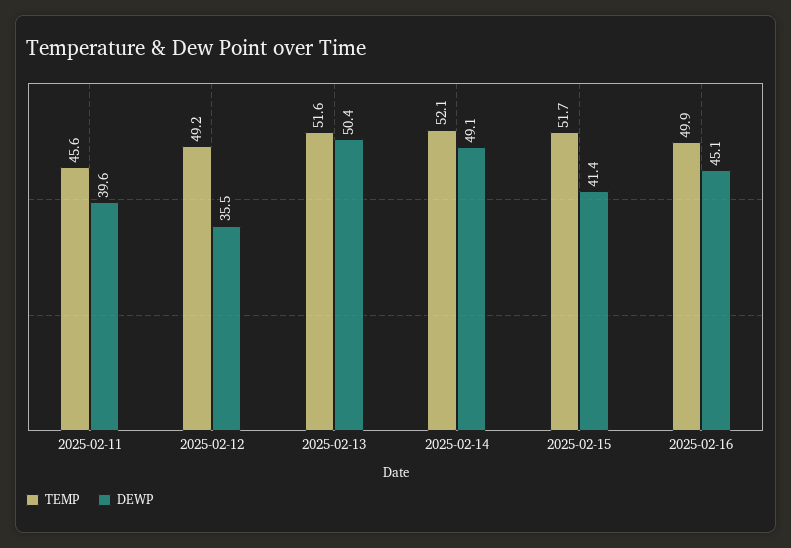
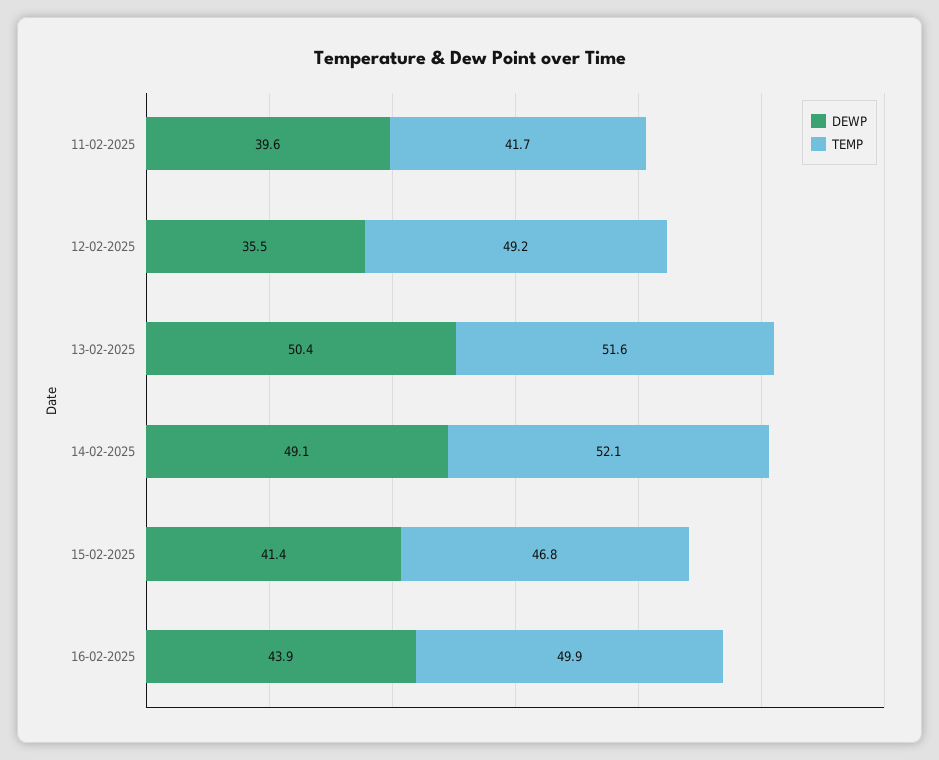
  {
    "TEMP": {
-     "2025-02-11": 45.6,
+     "2025-02-11": 41.7,
      "2025-02-12": 49.2,
      "2025-02-13": 51.6,
      "2025-02-14": 52.1,
-     "2025-02-15": 51.7,
+     "2025-02-15": 46.8,
      "2025-02-16": 49.9
    },
    "DEWP": {
      "2025-02-11": 39.6,
      "2025-02-12": 35.5,
      "2025-02-13": 50.4,
      "2025-02-14": 49.1,
      "2025-02-15": 41.4,
-     "2025-02-16": 45.1
+     "2025-02-16": 43.9
    }
  }

